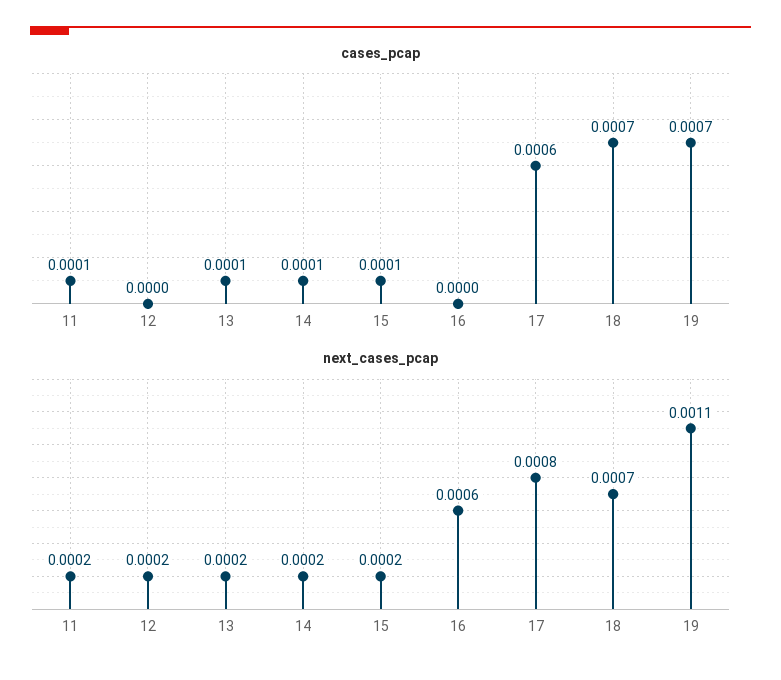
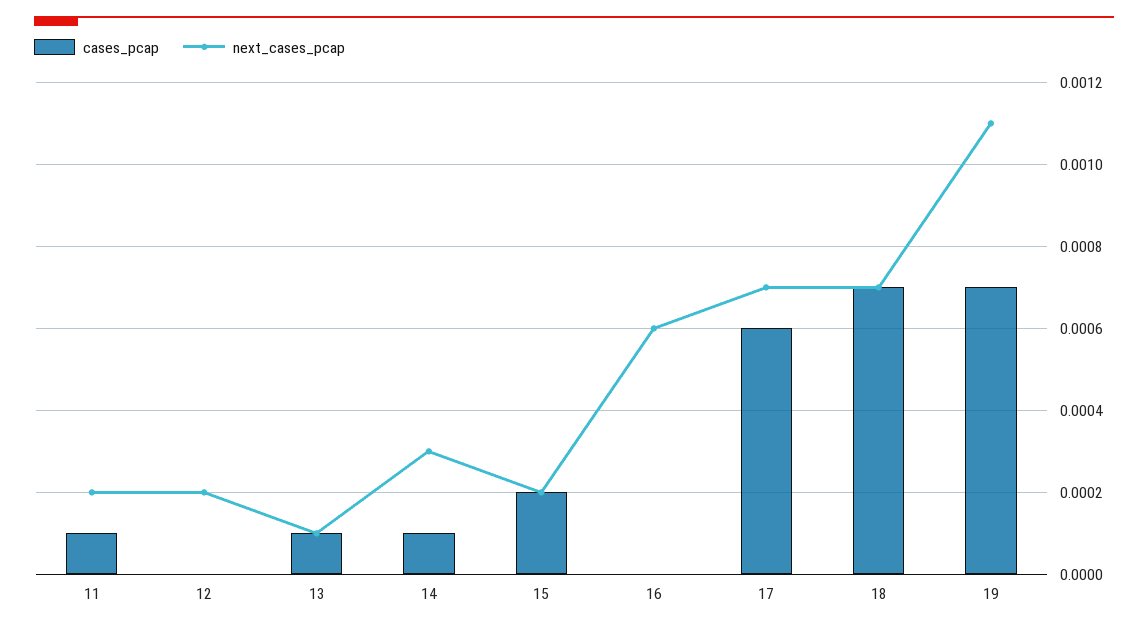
  {
    "cases_pcap": {
      "11": 0.0001,
      "12": 0,
      "13": 0.0001,
      "14": 0.0001,
-     "15": 0.0001,
+     "15": 0.0002,
      "16": 0,
      "17": 0.0006,
      "18": 0.0007,
      "19": 0.0007
    },
    "next_cases_pcap": {
      "11": 0.0002,
      "12": 0.0002,
-     "13": 0.0002,
+     "13": 0.0001,
-     "14": 0.0002,
+     "14": 0.0003,
      "15": 0.0002,
      "16": 0.0006,
-     "17": 0.0008,
+     "17": 0.0007,
      "18": 0.0007,
      "19": 0.0011
    }
  }

